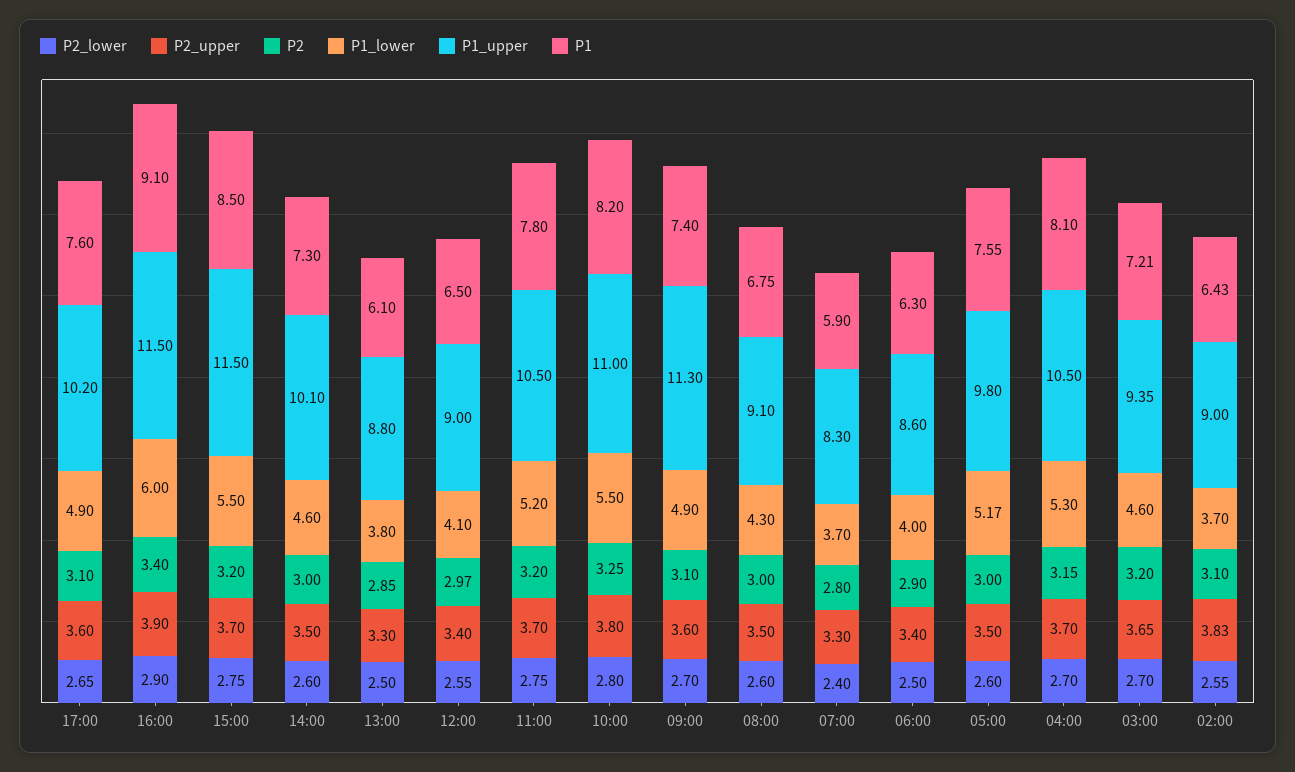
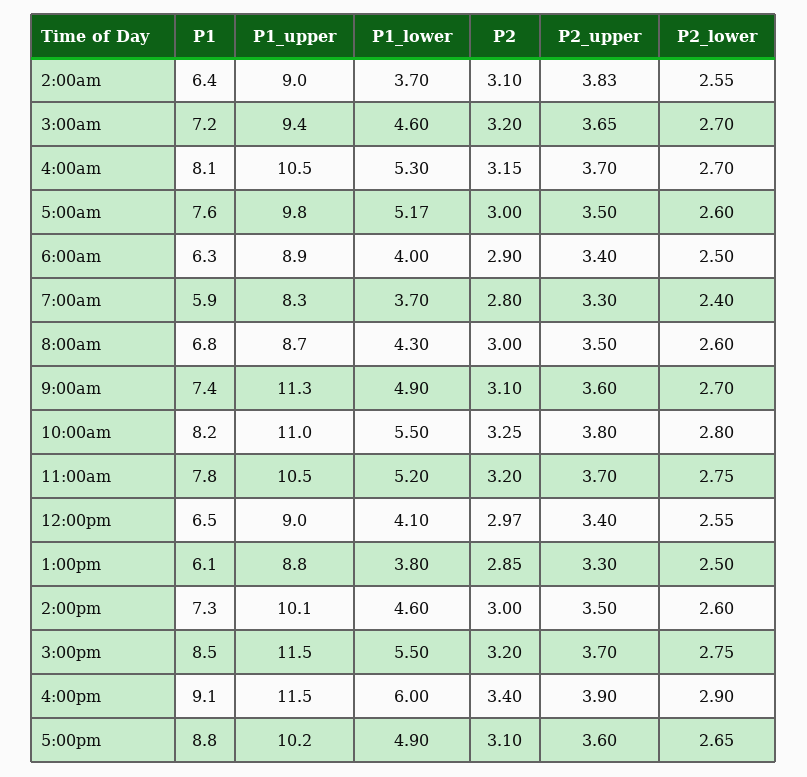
  {
    "P2_lower": {
      "17:00": 2.65,
      "16:00": 2.9,
      "15:00": 2.75,
      "14:00": 2.6,
      "13:00": 2.5,
      "12:00": 2.55,
      "11:00": 2.75,
      "10:00": 2.8,
      "09:00": 2.7,
      "08:00": 2.6,
      "07:00": 2.4,
      "06:00": 2.5,
      "05:00": 2.6,
      "04:00": 2.7,
      "03:00": 2.7,
      "02:00": 2.55
    },
    "P2_upper": {
      "17:00": 3.6,
      "16:00": 3.9,
      "15:00": 3.7,
      "14:00": 3.5,
      "13:00": 3.3,
      "12:00": 3.4,
      "11:00": 3.7,
      "10:00": 3.8,
      "09:00": 3.6,
      "08:00": 3.5,
      "07:00": 3.3,
      "06:00": 3.4,
      "05:00": 3.5,
      "04:00": 3.7,
      "03:00": 3.65,
      "02:00": 3.83
    },
    "P2": {
      "17:00": 3.1,
      "16:00": 3.4,
      "15:00": 3.2,
      "14:00": 3,
      "13:00": 2.85,
      "12:00": 2.97,
      "11:00": 3.2,
      "10:00": 3.25,
      "09:00": 3.1,
      "08:00": 3,
      "07:00": 2.8,
      "06:00": 2.9,
      "05:00": 3,
      "04:00": 3.15,
      "03:00": 3.2,
      "02:00": 3.1
    },
    "P1_lower": {
      "17:00": 4.9,
      "16:00": 6,
      "15:00": 5.5,
      "14:00": 4.6,
      "13:00": 3.8,
      "12:00": 4.1,
      "11:00": 5.2,
      "10:00": 5.5,
      "09:00": 4.9,
      "08:00": 4.3,
      "07:00": 3.7,
      "06:00": 4,
      "05:00": 5.17,
      "04:00": 5.3,
      "03:00": 4.6,
      "02:00": 3.7
    },
    "P1_upper": {
      "17:00": 10.2,
      "16:00": 11.5,
      "15:00": 11.5,
      "14:00": 10.1,
      "13:00": 8.8,
      "12:00": 9,
      "11:00": 10.5,
      "10:00": 11,
      "09:00": 11.3,
-     "08:00": 9.1,
+     "08:00": 8.7,
      "07:00": 8.3,
-     "06:00": 8.6,
+     "06:00": 8.9,
      "05:00": 9.8,
      "04:00": 10.5,
      "03:00": 9.35,
      "02:00": 9
    },
    "P1": {
-     "17:00": 7.6,
+     "17:00": 8.8,
      "16:00": 9.1,
      "15:00": 8.5,
      "14:00": 7.3,
      "13:00": 6.1,
      "12:00": 6.5,
      "11:00": 7.8,
      "10:00": 8.2,
      "09:00": 7.4,
      "08:00": 6.75,
      "07:00": 5.9,
      "06:00": 6.3,
      "05:00": 7.55,
      "04:00": 8.1,
      "03:00": 7.21,
      "02:00": 6.43
    }
  }

